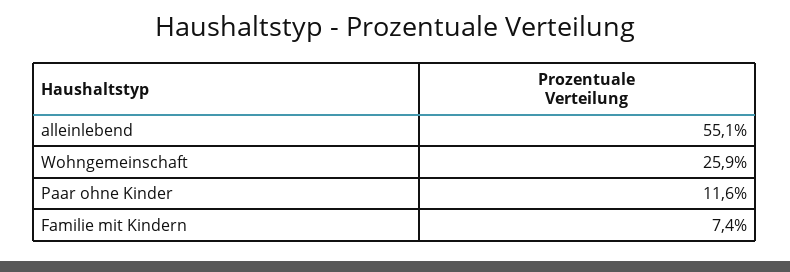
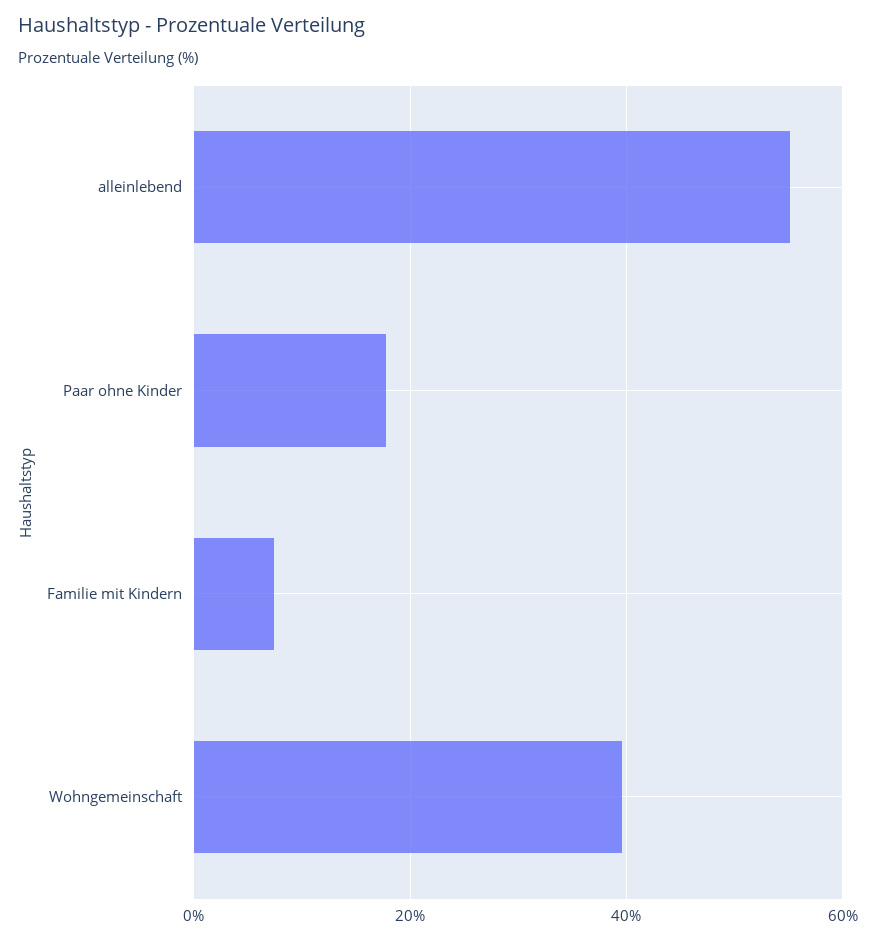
  {
    "alleinlebend": 55.1,
-   "Wohngemeinschaft": 25.9,
+   "Wohngemeinschaft": 40,
-   "Paar ohne Kinder": 11.6,
+   "Paar ohne Kinder": 18,
    "Familie mit Kindern": 7.4
  }

